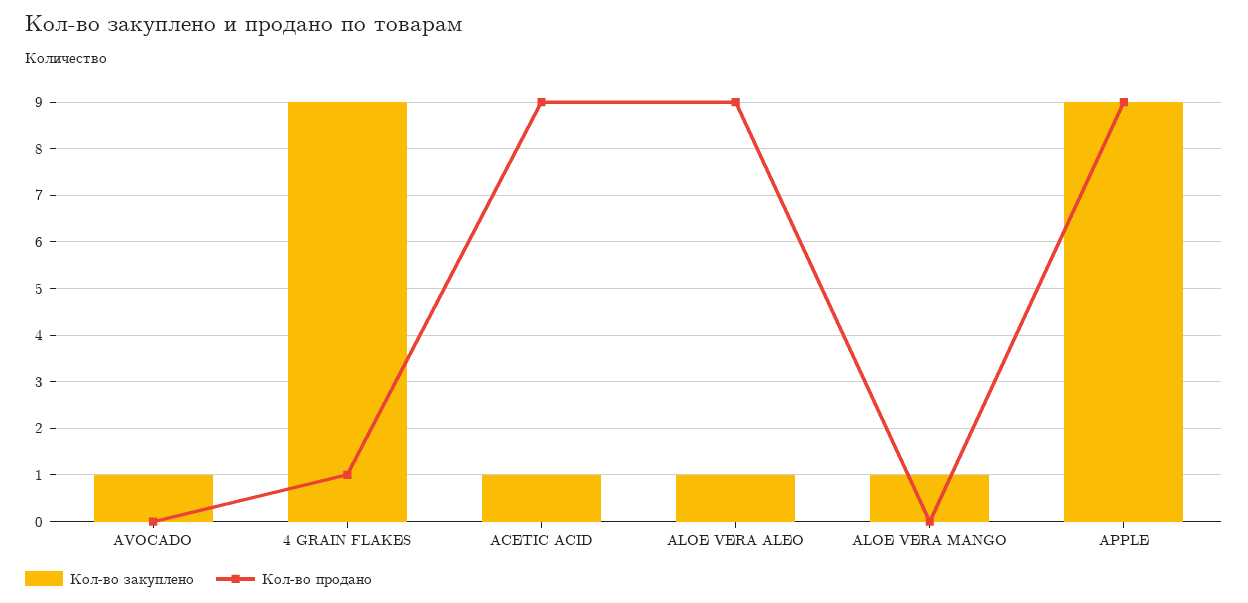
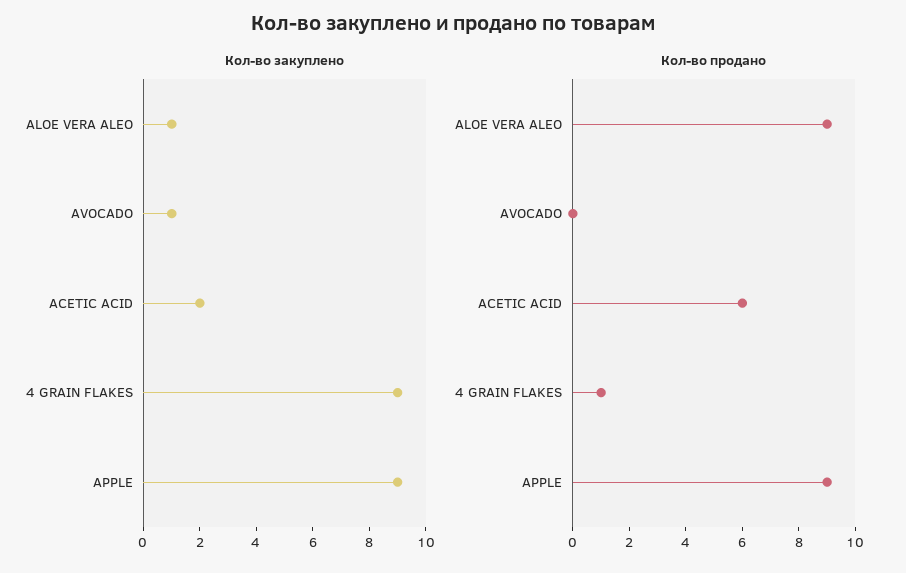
  {
    "Кол-во закуплено": {
      "AVOCADO": 1,
      "4 GRAIN FLAKES": 9,
-     "ACETIC ACID": 1,
+     "ACETIC ACID": 2,
      "ALOE VERA ALEO": 1,
-     "ALOE VERA MANGO": 1,
      "APPLE": 9
    },
    "Кол-во продано": {
      "AVOCADO": 0,
      "4 GRAIN FLAKES": 1,
-     "ACETIC ACID": 9,
+     "ACETIC ACID": 6,
      "ALOE VERA ALEO": 9,
-     "ALOE VERA MANGO": 0,
      "APPLE": 9
    }
  }

